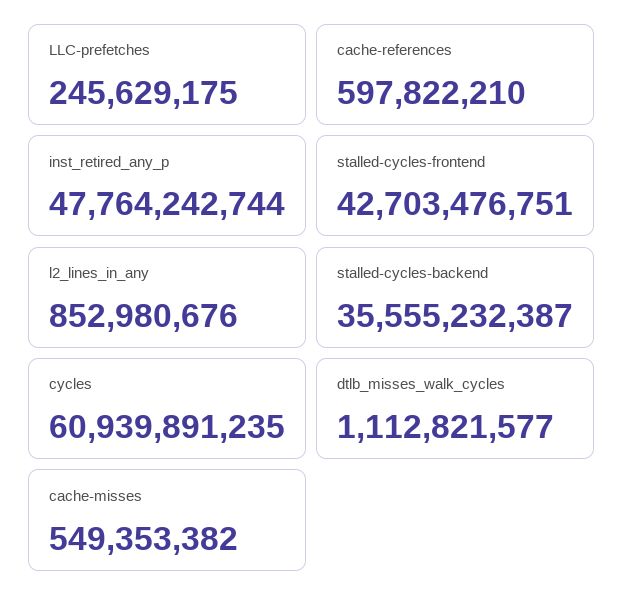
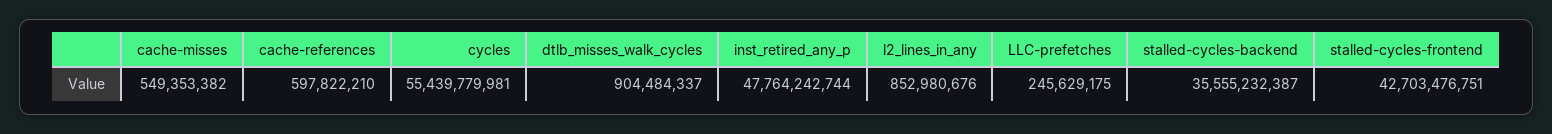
  {
    "LLC-prefetches": 245629175,
    "cache-references": 597822210,
    "inst_retired_any_p": 47764242744,
    "stalled-cycles-frontend": 42703476751,
    "l2_lines_in_any": 852980676,
    "stalled-cycles-backend": 35555232387,
-   "cycles": 60939891235,
+   "cycles": 55439779981,
-   "dtlb_misses_walk_cycles": 1112821577,
+   "dtlb_misses_walk_cycles": 904484337,
    "cache-misses": 549353382
  }

